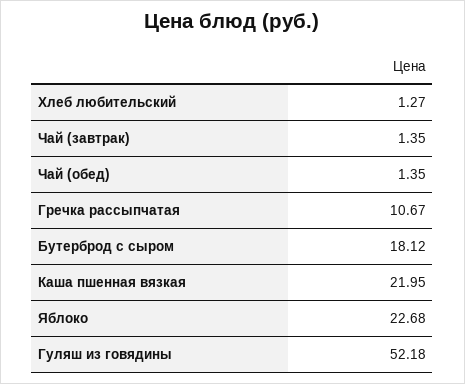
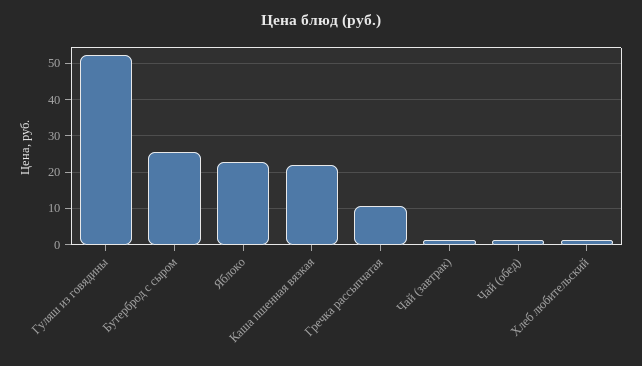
  {
    "Хлеб любительский": 1.27,
    "Чай (завтрак)": 1.35,
    "Чай (обед)": 1.35,
    "Гречка рассыпчатая": 10.67,
-   "Бутерброд с сыром": 18.12,
+   "Бутерброд с сыром": 26,
    "Каша пшенная вязкая": 21.95,
    "Яблоко": 22.68,
    "Гуляш из говядины": 52.18
  }

